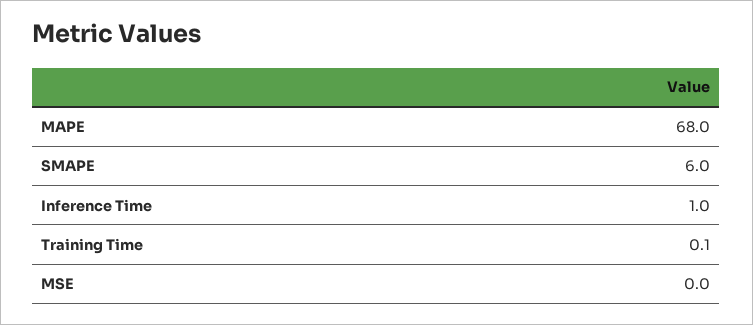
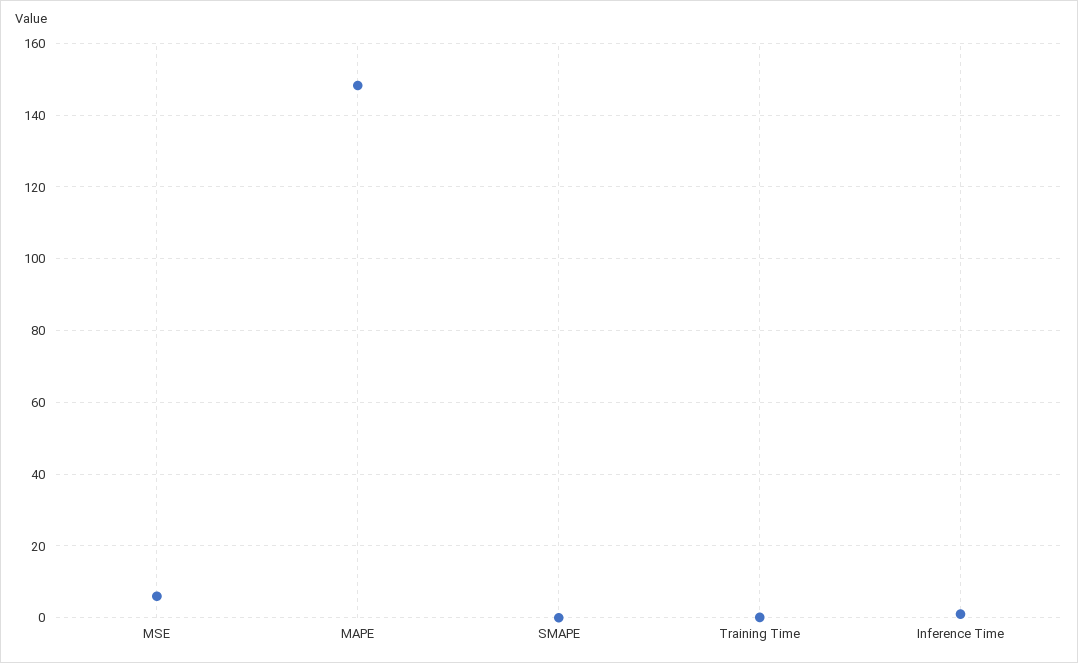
  {
-   "MAPE": 68,
+   "MAPE": 148,
-   "SMAPE": 6,
+   "SMAPE": 0,
    "Inference Time": 1,
    "Training Time": 0.1,
-   "MSE": 0
+   "MSE": 6
  }

